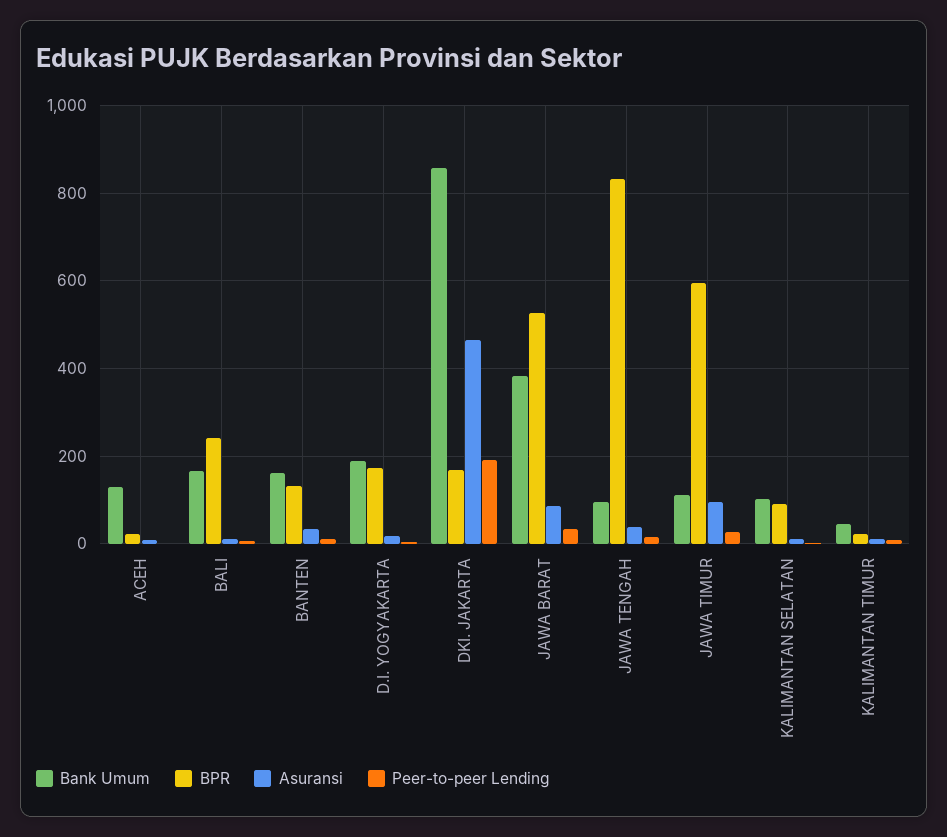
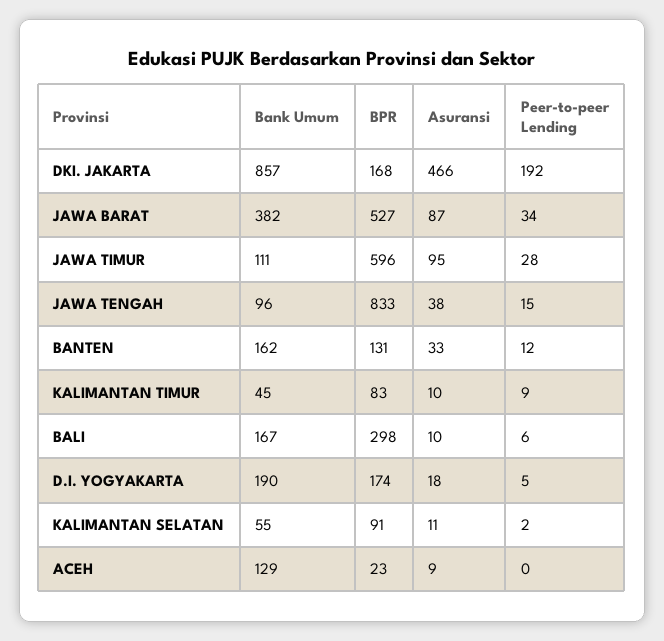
  {
    "Bank Umum": {
      "ACEH": 129,
      "BALI": 167,
      "BANTEN": 162,
      "D.I. YOGYAKARTA": 190,
      "DKI. JAKARTA": 857,
      "JAWA BARAT": 382,
      "JAWA TENGAH": 96,
      "JAWA TIMUR": 111,
-     "KALIMANTAN SELATAN": 100,
+     "KALIMANTAN SELATAN": 55,
      "KALIMANTAN TIMUR": 45
    },
    "BPR": {
      "ACEH": 23,
-     "BALI": 240,
+     "BALI": 298,
      "BANTEN": 131,
      "D.I. YOGYAKARTA": 174,
      "DKI. JAKARTA": 168,
      "JAWA BARAT": 527,
      "JAWA TENGAH": 833,
      "JAWA TIMUR": 596,
      "KALIMANTAN SELATAN": 91,
-     "KALIMANTAN TIMUR": 20
+     "KALIMANTAN TIMUR": 83
    },
    "Asuransi": {
      "ACEH": 9,
      "BALI": 10,
      "BANTEN": 33,
      "D.I. YOGYAKARTA": 18,
      "DKI. JAKARTA": 466,
      "JAWA BARAT": 87,
      "JAWA TENGAH": 38,
      "JAWA TIMUR": 95,
      "KALIMANTAN SELATAN": 11,
      "KALIMANTAN TIMUR": 10
    },
    "Peer-to-peer Lending": {
      "ACEH": 0,
      "BALI": 6,
      "BANTEN": 12,
      "D.I. YOGYAKARTA": 5,
      "DKI. JAKARTA": 192,
      "JAWA BARAT": 34,
      "JAWA TENGAH": 15,
      "JAWA TIMUR": 28,
      "KALIMANTAN SELATAN": 2,
      "KALIMANTAN TIMUR": 9
    }
  }

